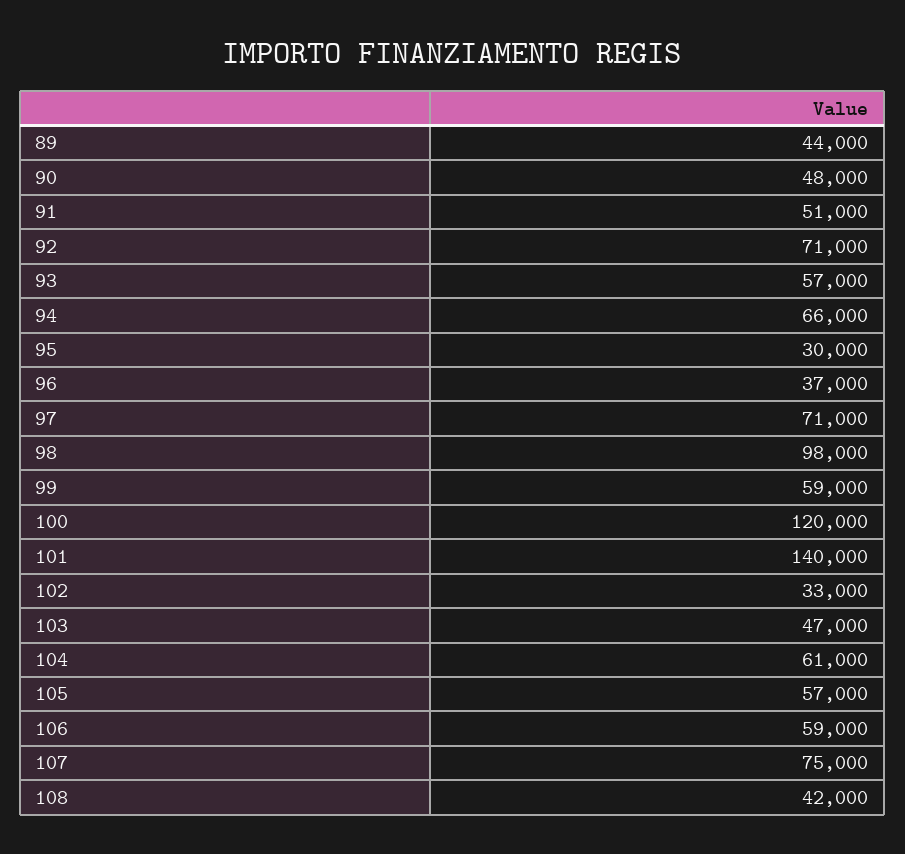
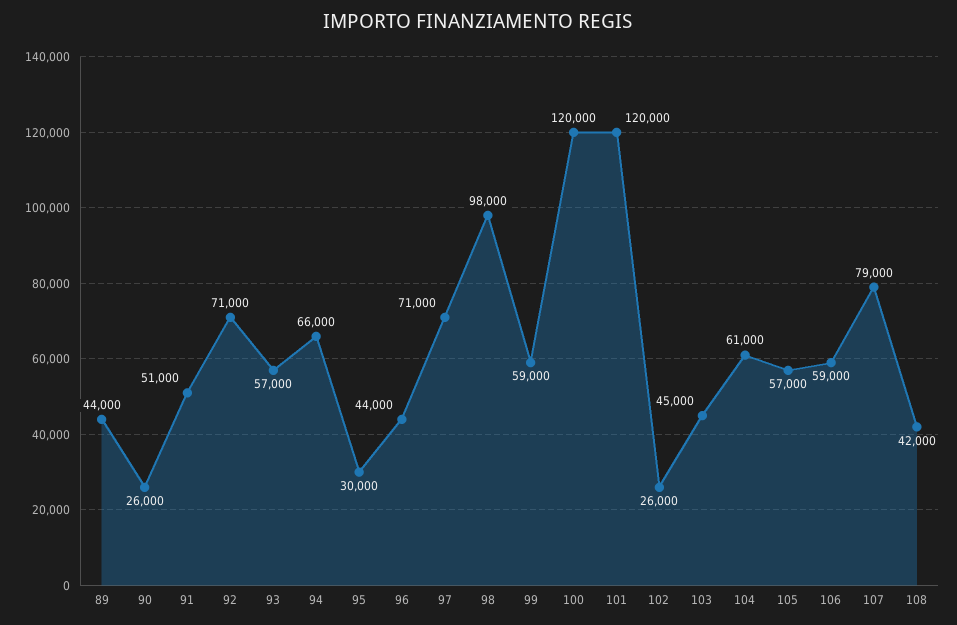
  {
    "89": 44000,
-   "90": 48000,
+   "90": 26000,
    "91": 51000,
    "92": 71000,
    "93": 57000,
    "94": 66000,
    "95": 30000,
-   "96": 37000,
+   "96": 44000,
    "97": 71000,
    "98": 98000,
    "99": 59000,
    "100": 120000,
-   "101": 140000,
+   "101": 120000,
-   "102": 33000,
+   "102": 26000,
-   "103": 47000,
+   "103": 45000,
    "104": 61000,
    "105": 57000,
    "106": 59000,
-   "107": 75000,
+   "107": 79000,
    "108": 42000
  }

